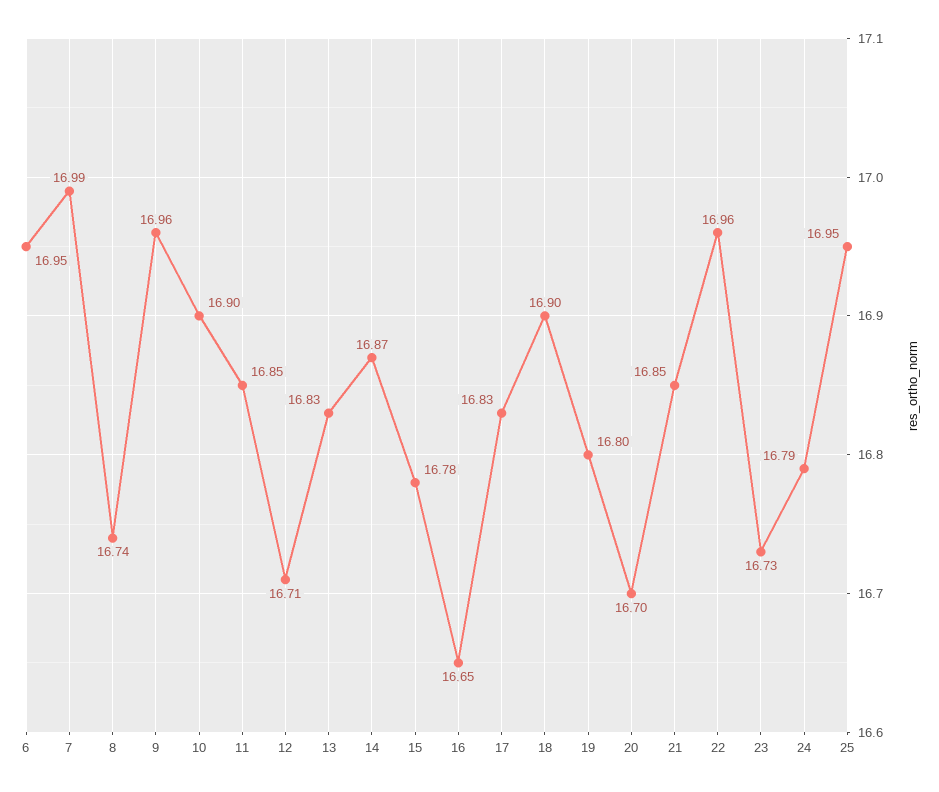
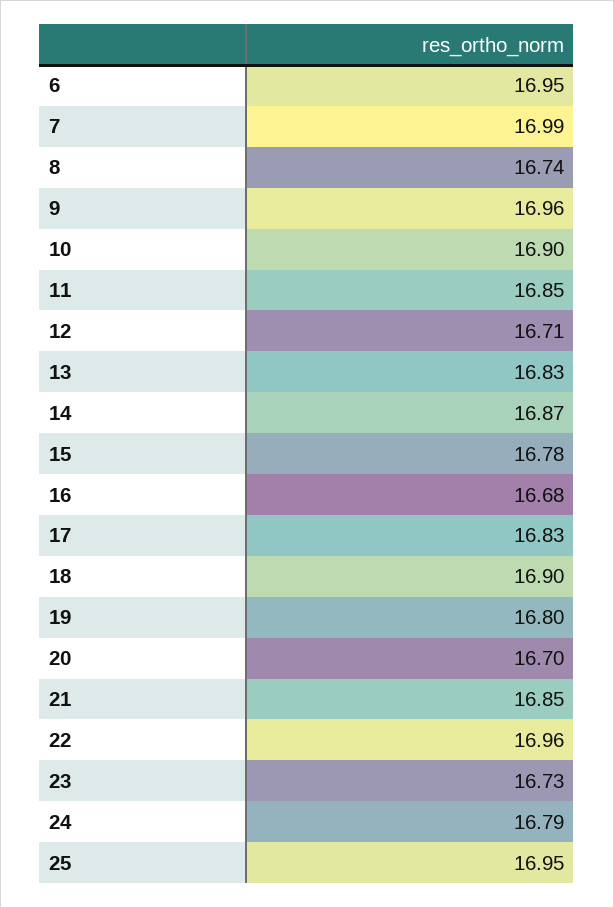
  {
    "6": 16.95,
    "7": 16.99,
    "8": 16.74,
    "9": 16.96,
    "10": 16.9,
    "11": 16.85,
    "12": 16.71,
    "13": 16.83,
    "14": 16.87,
    "15": 16.78,
-   "16": 16.65,
+   "16": 16.68,
    "17": 16.83,
    "18": 16.9,
    "19": 16.8,
    "20": 16.7,
    "21": 16.85,
    "22": 16.96,
    "23": 16.73,
    "24": 16.79,
    "25": 16.95
  }

